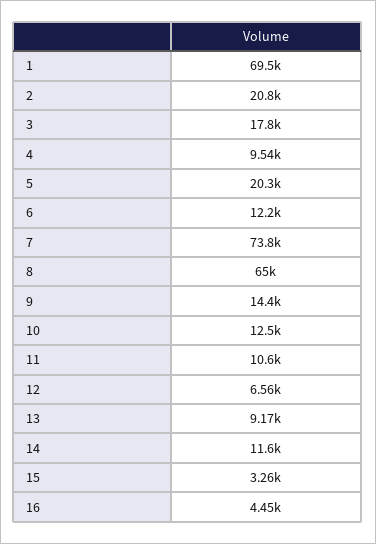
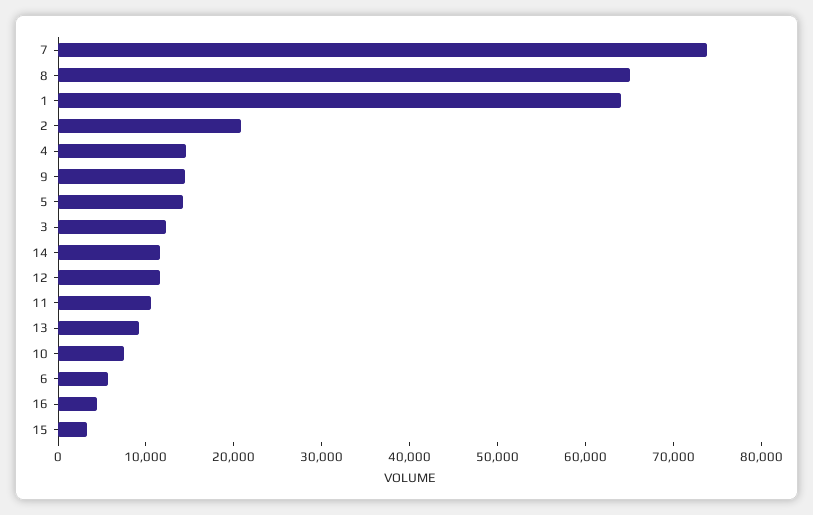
  {
-   "1": 69500,
+   "1": 64000,
    "2": 20800,
-   "3": 17800,
+   "3": 12000,
-   "4": 9540,
+   "4": 14000,
-   "5": 20300,
+   "5": 14000,
-   "6": 12200,
+   "6": 6000,
    "7": 73800,
    "8": 65000,
    "9": 14400,
-   "10": 12500,
+   "10": 8000,
    "11": 10600,
-   "12": 6560,
+   "12": 12000,
    "13": 9170,
    "14": 11600,
    "15": 3260,
    "16": 4450
  }

